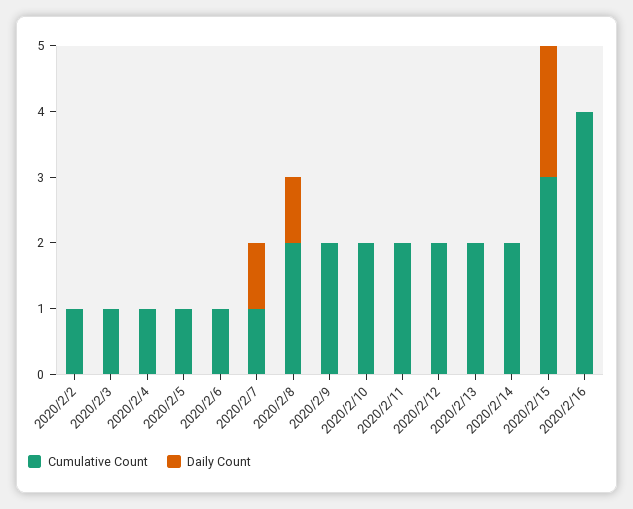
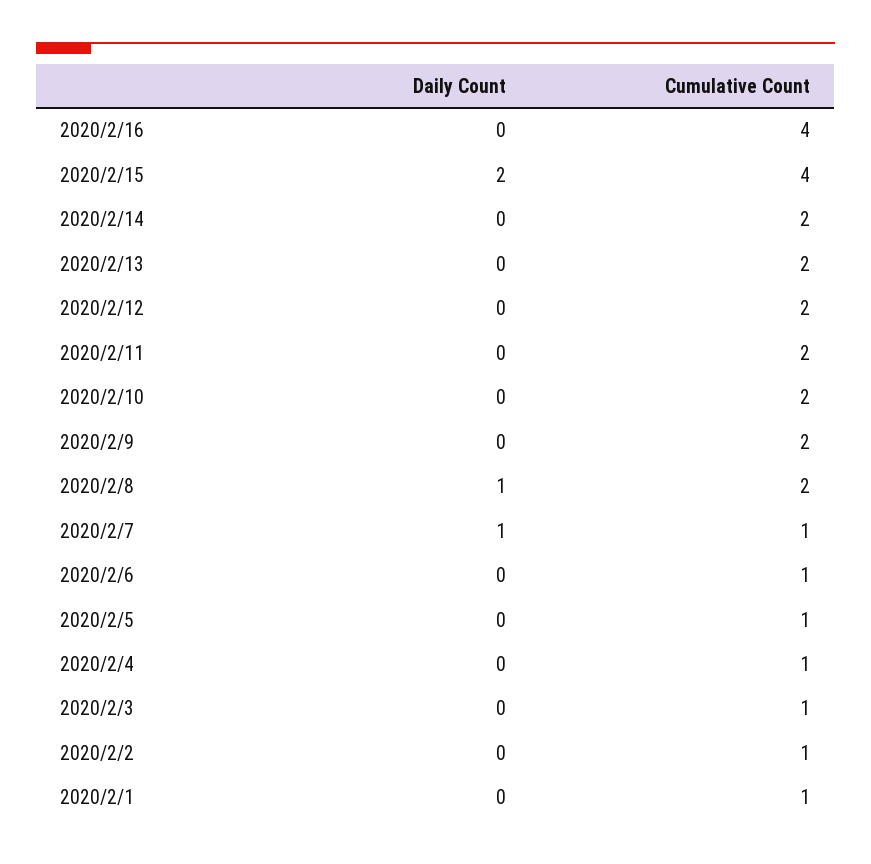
  {
    "Cumulative Count": {
      "2020/2/2": 1,
      "2020/2/3": 1,
      "2020/2/4": 1,
      "2020/2/5": 1,
      "2020/2/6": 1,
      "2020/2/7": 1,
      "2020/2/8": 2,
      "2020/2/9": 2,
      "2020/2/10": 2,
      "2020/2/11": 2,
      "2020/2/12": 2,
      "2020/2/13": 2,
      "2020/2/14": 2,
-     "2020/2/15": 3,
+     "2020/2/15": 4,
-     "2020/2/16": 4
+     "2020/2/16": 4,
+     "2020/2/1": 1
    },
    "Daily Count": {
      "2020/2/2": 0,
      "2020/2/3": 0,
      "2020/2/4": 0,
      "2020/2/5": 0,
      "2020/2/6": 0,
      "2020/2/7": 1,
      "2020/2/8": 1,
      "2020/2/9": 0,
      "2020/2/10": 0,
      "2020/2/11": 0,
      "2020/2/12": 0,
      "2020/2/13": 0,
      "2020/2/14": 0,
      "2020/2/15": 2,
-     "2020/2/16": 0
+     "2020/2/16": 0,
+     "2020/2/1": 0
    }
  }

